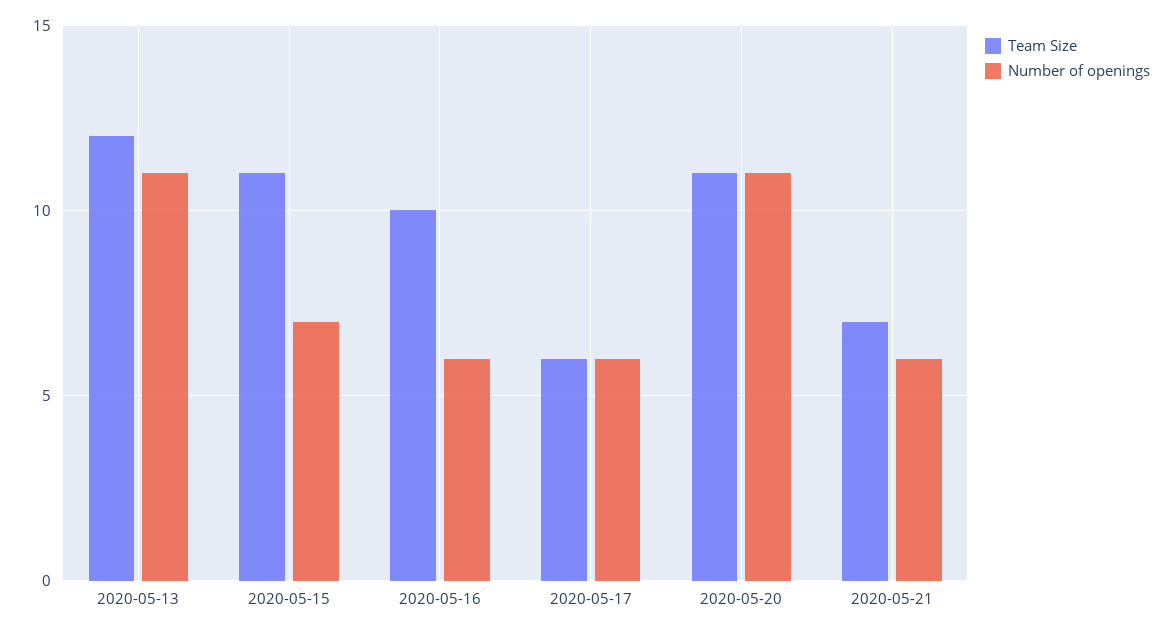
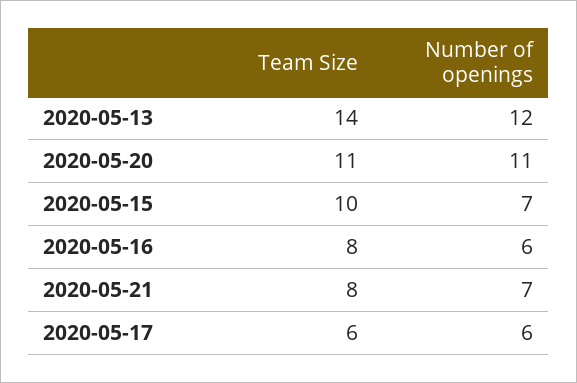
  {
    "Team Size": {
-     "2020-05-13": 12,
+     "2020-05-13": 14,
-     "2020-05-15": 11,
+     "2020-05-15": 10,
-     "2020-05-16": 10,
+     "2020-05-16": 8,
      "2020-05-17": 6,
      "2020-05-20": 11,
-     "2020-05-21": 7
+     "2020-05-21": 8
    },
    "Number of openings": {
-     "2020-05-13": 11,
+     "2020-05-13": 12,
      "2020-05-15": 7,
      "2020-05-16": 6,
      "2020-05-17": 6,
      "2020-05-20": 11,
-     "2020-05-21": 6
+     "2020-05-21": 7
    }
  }

